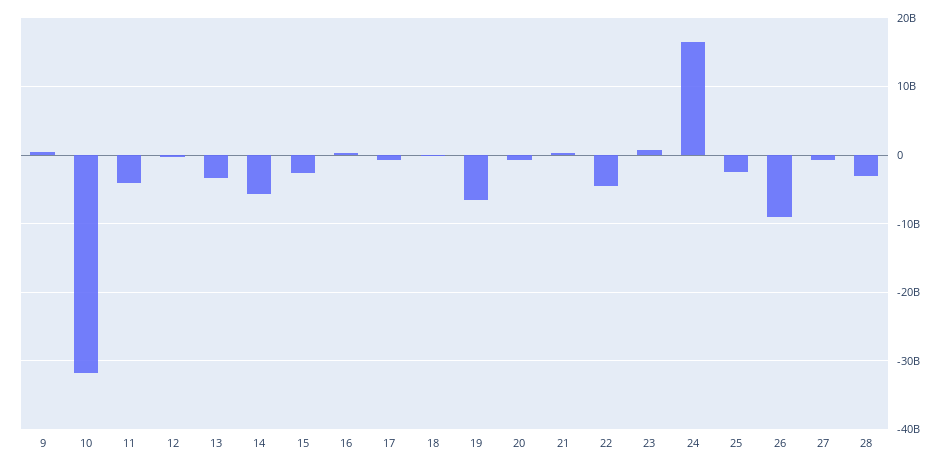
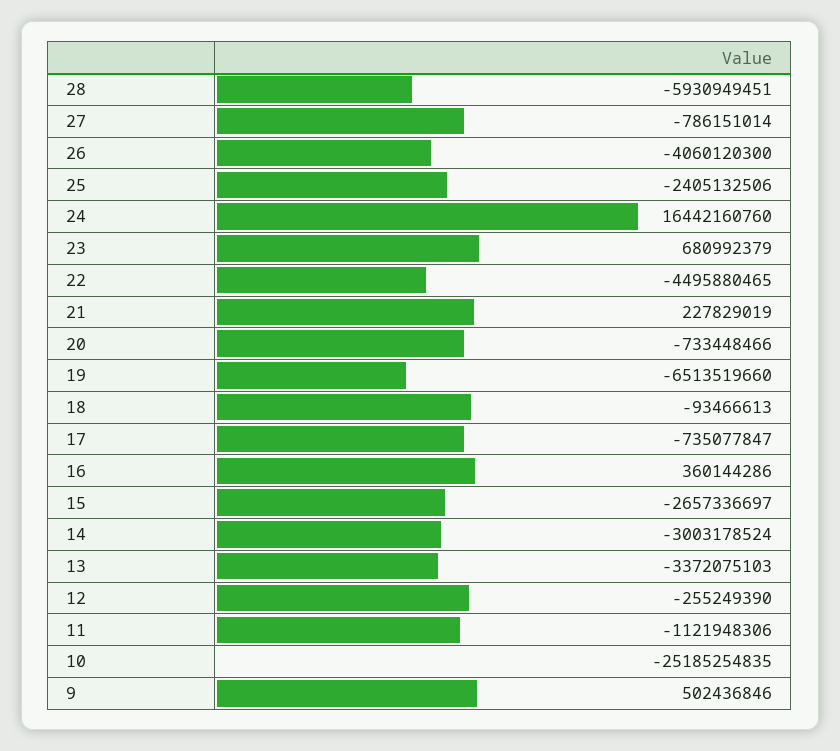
  {
    "9": 502436846,
-   "10": -32000000000,
+   "10": -25185254835,
-   "11": -4000000000,
+   "11": -1121948306,
    "12": -255249390,
    "13": -3372075103,
-   "14": -6000000000,
+   "14": -3003178524,
    "15": -2657336697,
    "16": 360144286,
    "17": -735077847,
    "18": -93466613,
    "19": -6513519660,
    "20": -733448466,
    "21": 227829019,
    "22": -4495880465,
    "23": 680992379,
    "24": 16442160760,
    "25": -2405132506,
-   "26": -9000000000,
+   "26": -4060120300,
    "27": -786151014,
-   "28": -3000000000
+   "28": -5930949451
  }

